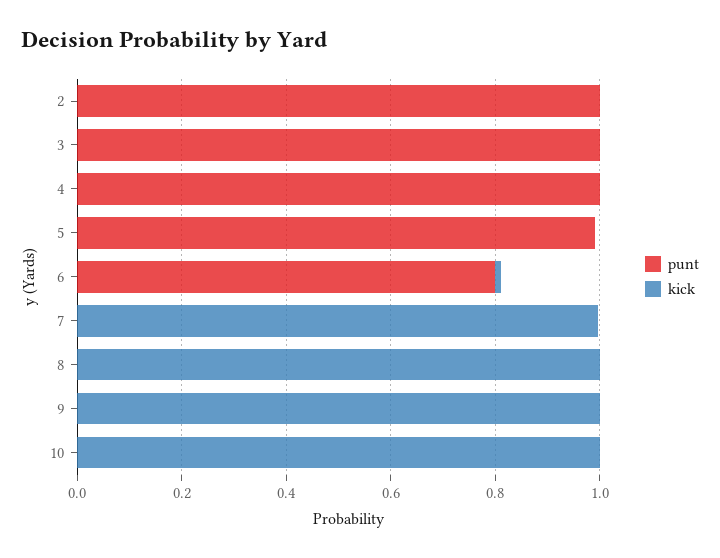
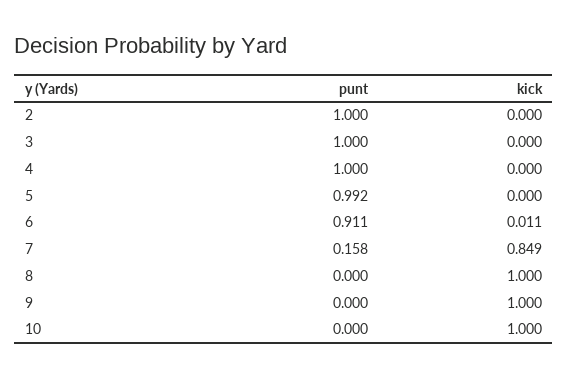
  {
    "punt": {
      "2": 1,
      "3": 1,
      "4": 1,
      "5": 0.992,
-     "6": 0.8,
+     "6": 0.911,
-     "7": 0,
+     "7": 0.158,
      "8": 0,
      "9": 0,
      "10": 0
    },
    "kick": {
      "2": 0,
      "3": 0,
      "4": 0,
      "5": 0,
      "6": 0.011,
-     "7": 1,
+     "7": 0.849,
      "8": 1,
      "9": 1,
      "10": 1
    }
  }

